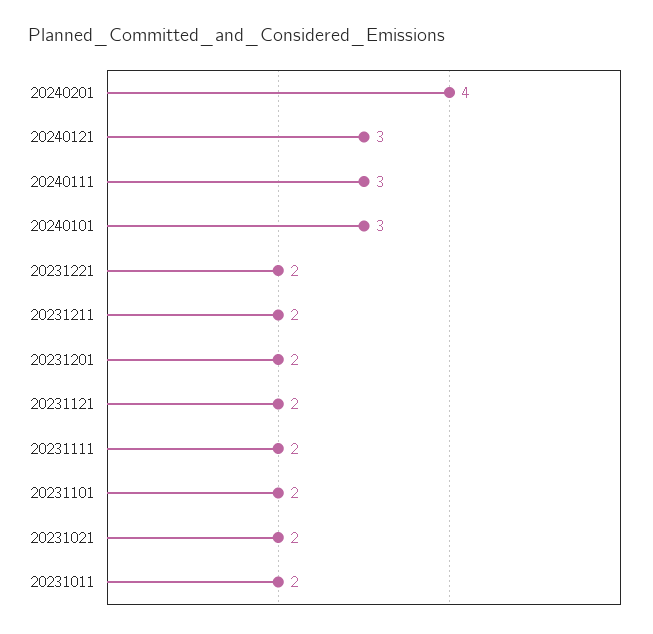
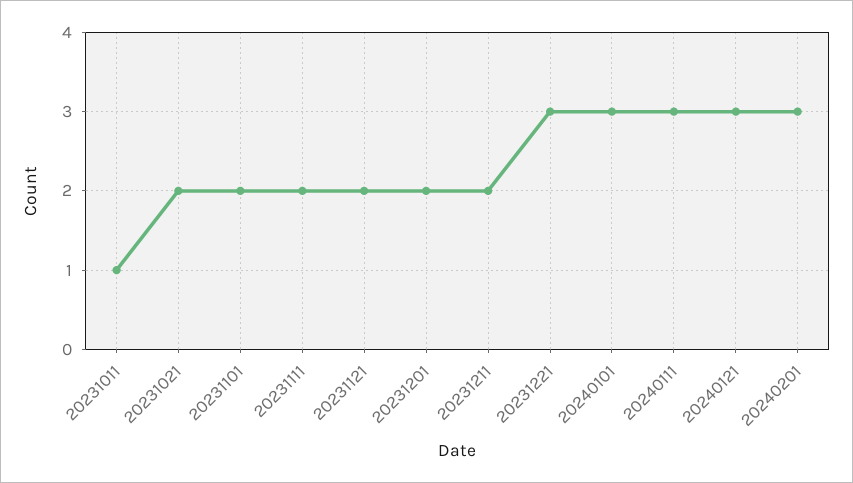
  {
-   "20240201": 4,
+   "20240201": 3,
    "20240121": 3,
    "20240111": 3,
    "20240101": 3,
-   "20231221": 2,
+   "20231221": 3,
    "20231211": 2,
    "20231201": 2,
    "20231121": 2,
    "20231111": 2,
    "20231101": 2,
    "20231021": 2,
-   "20231011": 2
+   "20231011": 1
  }

